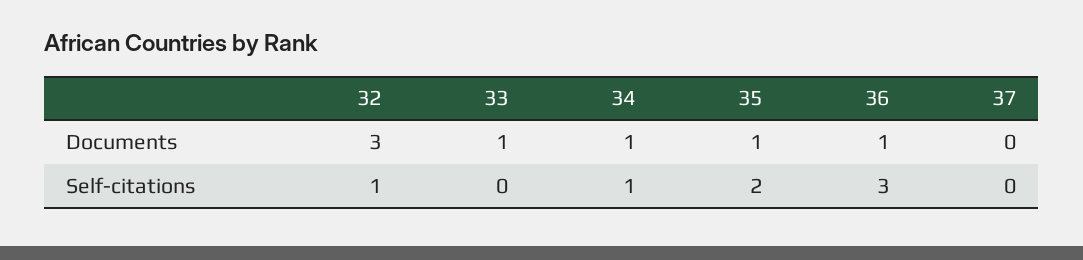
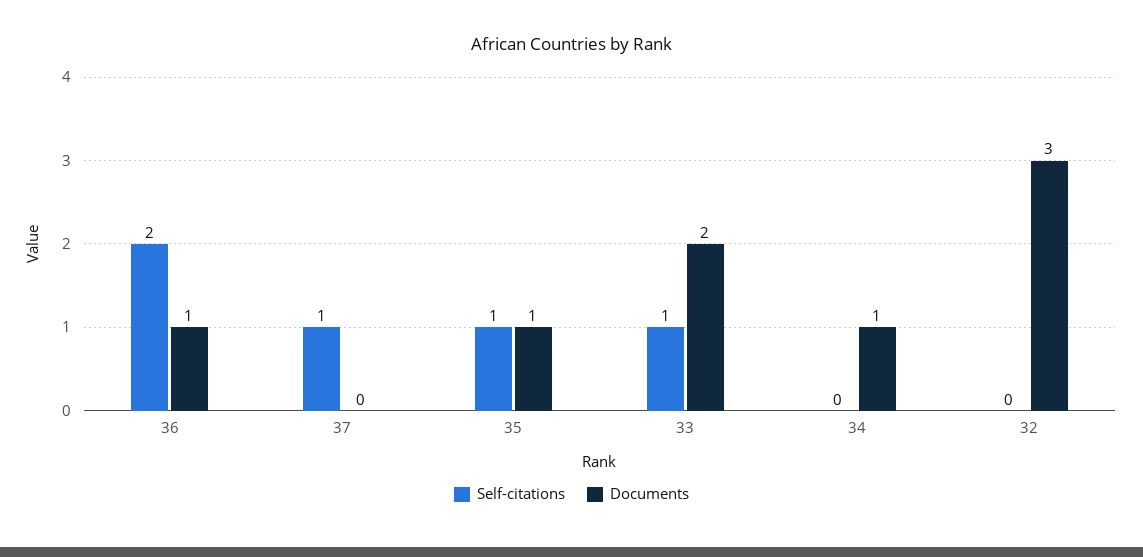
  {
    "Documents": {
      "32": 3,
-     "33": 1,
+     "33": 2,
      "34": 1,
      "35": 1,
      "36": 1,
      "37": 0
    },
    "Self-citations": {
-     "32": 1,
+     "32": 0,
-     "33": 0,
+     "33": 1,
-     "34": 1,
+     "34": 0,
-     "35": 2,
+     "35": 1,
-     "36": 3,
+     "36": 2,
-     "37": 0
+     "37": 1
    }
  }

